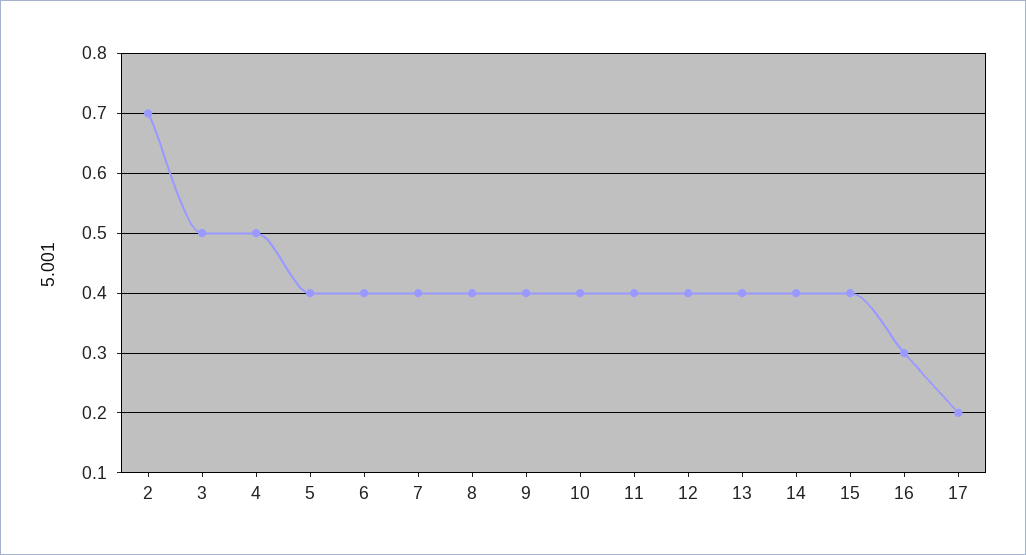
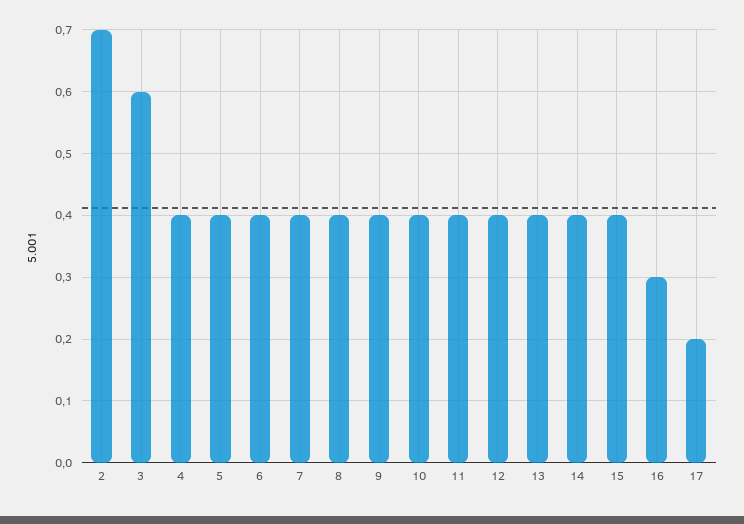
  {
    "2": 0.7,
-   "3": 0.5,
+   "3": 0.6,
-   "4": 0.5,
+   "4": 0.4,
    "5": 0.4,
    "6": 0.4,
    "7": 0.4,
    "8": 0.4,
    "9": 0.4,
    "10": 0.4,
    "11": 0.4,
    "12": 0.4,
    "13": 0.4,
    "14": 0.4,
    "15": 0.4,
    "16": 0.3,
    "17": 0.2
  }

